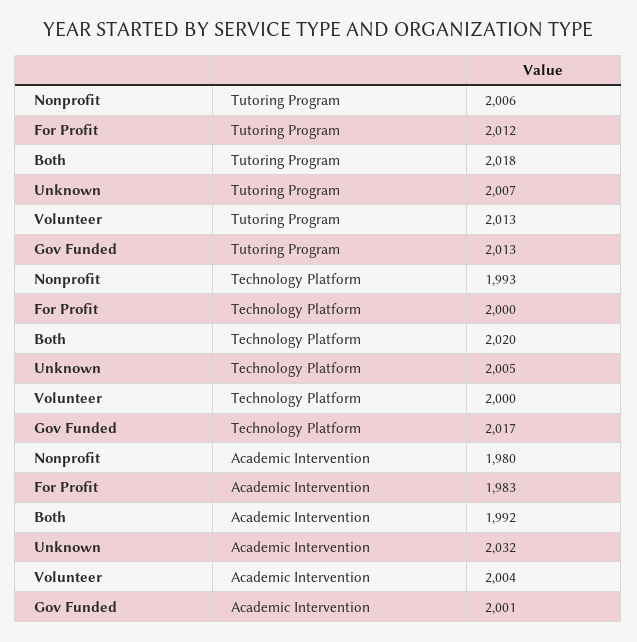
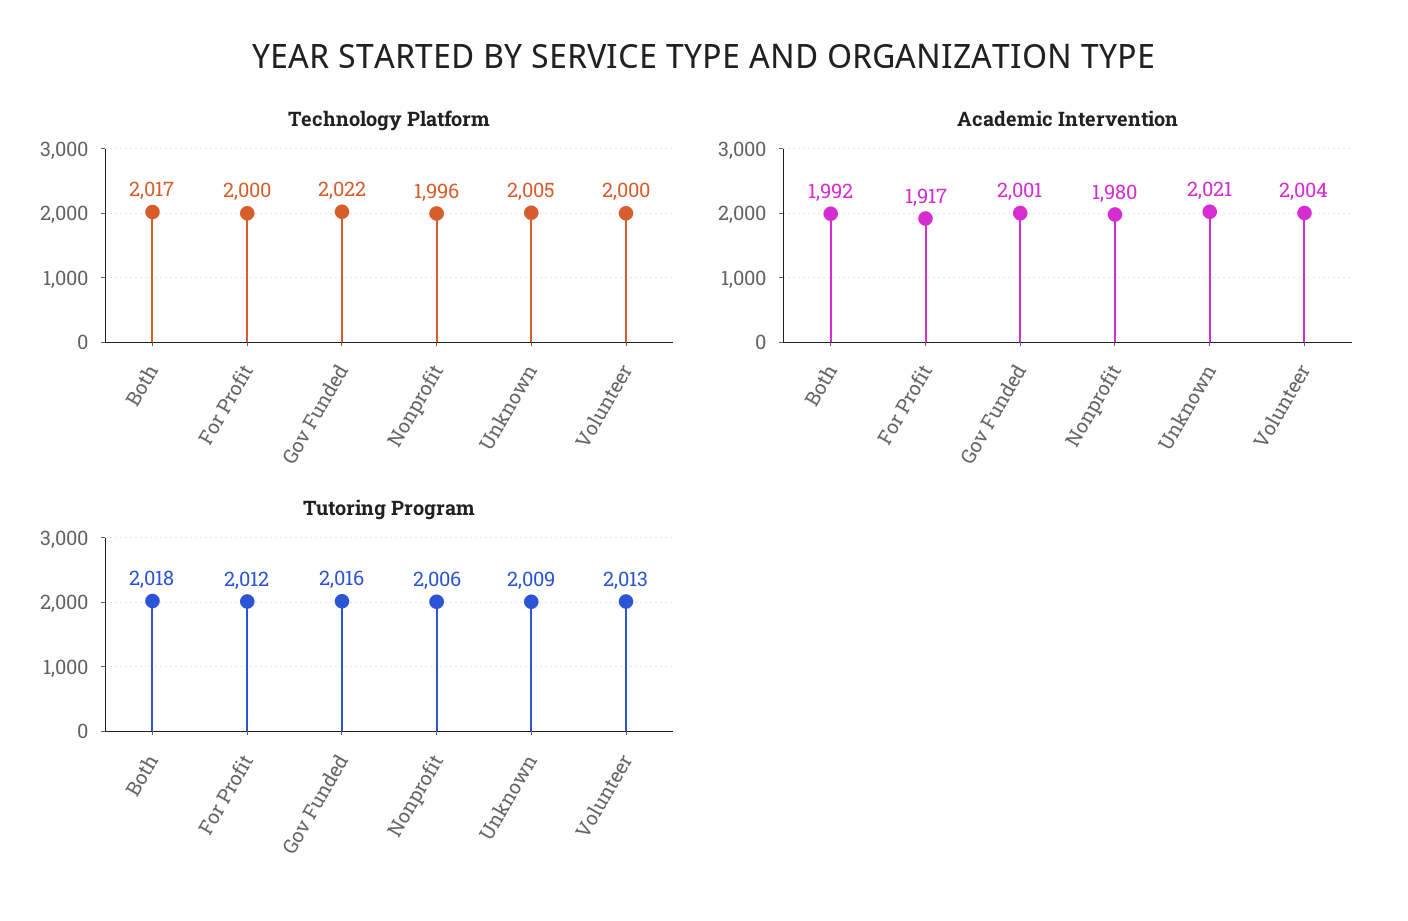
  {
    "Tutoring Program": {
      "Nonprofit": 2006,
      "For Profit": 2012,
      "Both": 2018,
-     "Unknown": 2007,
+     "Unknown": 2009,
      "Volunteer": 2013,
-     "Gov Funded": 2013
+     "Gov Funded": 2016
    },
    "Technology Platform": {
-     "Nonprofit": 1993,
+     "Nonprofit": 1996,
      "For Profit": 2000,
-     "Both": 2020,
+     "Both": 2017,
      "Unknown": 2005,
      "Volunteer": 2000,
-     "Gov Funded": 2017
+     "Gov Funded": 2022
    },
    "Academic Intervention": {
      "Nonprofit": 1980,
-     "For Profit": 1983,
+     "For Profit": 1917,
      "Both": 1992,
-     "Unknown": 2032,
+     "Unknown": 2021,
      "Volunteer": 2004,
      "Gov Funded": 2001
    }
  }

